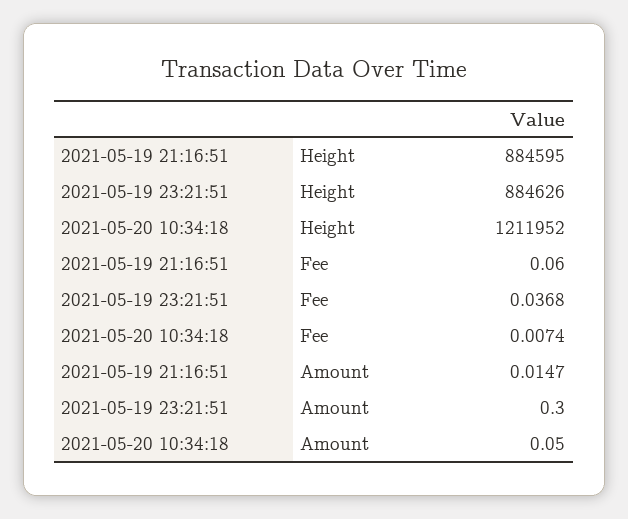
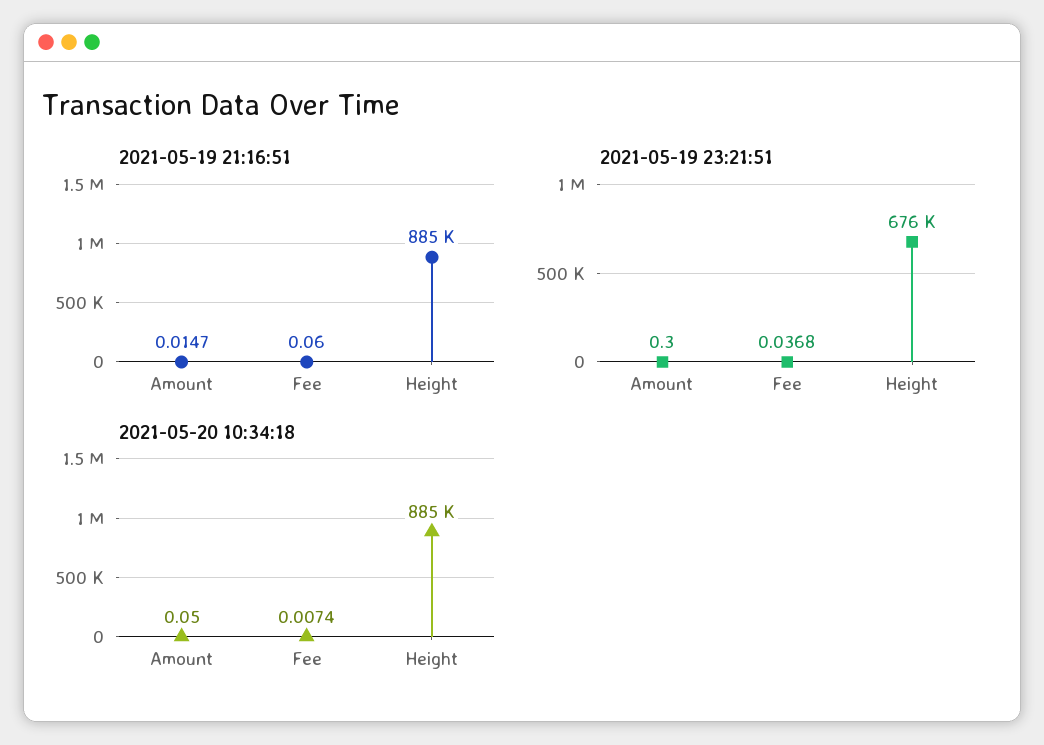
  {
    "2021-05-19 21:16:51": {
      "Height": 884595,
      "Fee": 0.06,
      "Amount": 0.0147
    },
    "2021-05-19 23:21:51": {
-     "Height": 884626,
+     "Height": 676000,
      "Fee": 0.0368,
      "Amount": 0.3
    },
    "2021-05-20 10:34:18": {
-     "Height": 1211952,
+     "Height": 885000,
      "Fee": 0.0074,
      "Amount": 0.05
    }
  }

